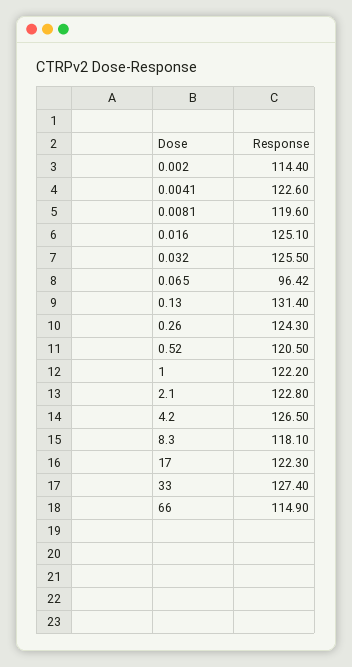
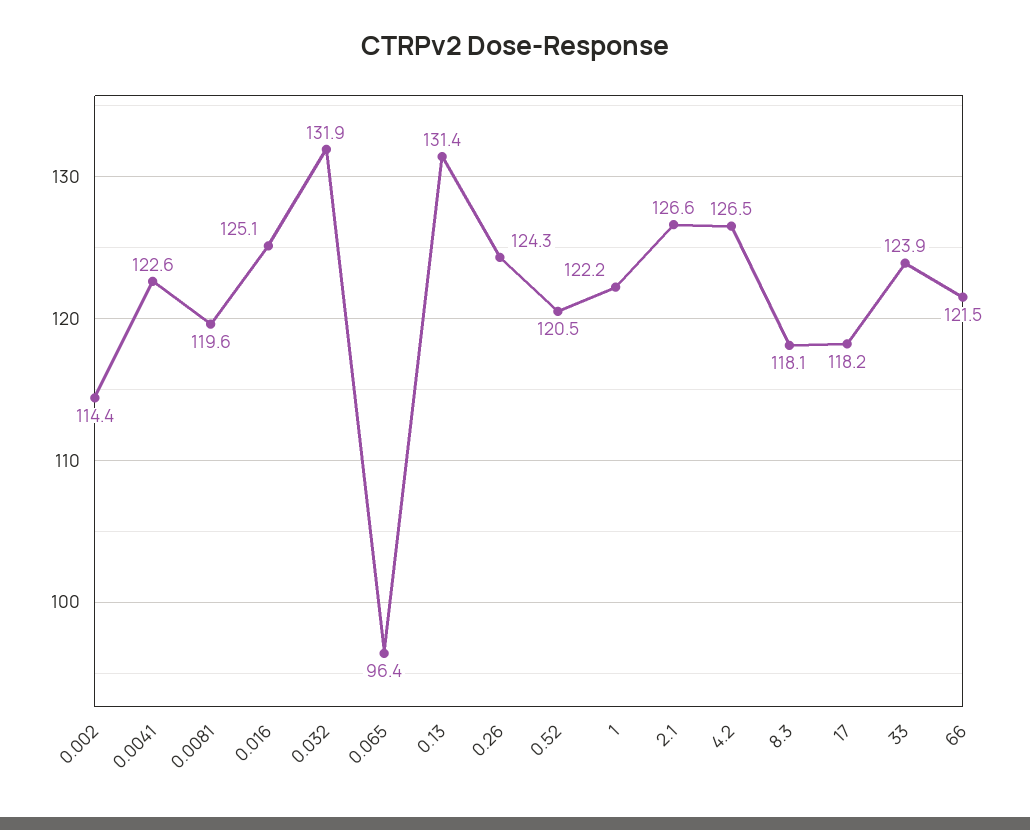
  {
    "0.002": 114.4,
    "0.0041": 122.6,
    "0.0081": 119.6,
    "0.016": 125.1,
-   "0.032": 125.5,
+   "0.032": 131.9,
    "0.065": 96.42,
    "0.13": 131.4,
    "0.26": 124.3,
    "0.52": 120.5,
    "1": 122.2,
-   "2.1": 122.8,
+   "2.1": 126.6,
    "4.2": 126.5,
    "8.3": 118.1,
-   "17": 122.3,
+   "17": 118.2,
-   "33": 127.4,
+   "33": 123.9,
-   "66": 114.9
+   "66": 121.5
  }

